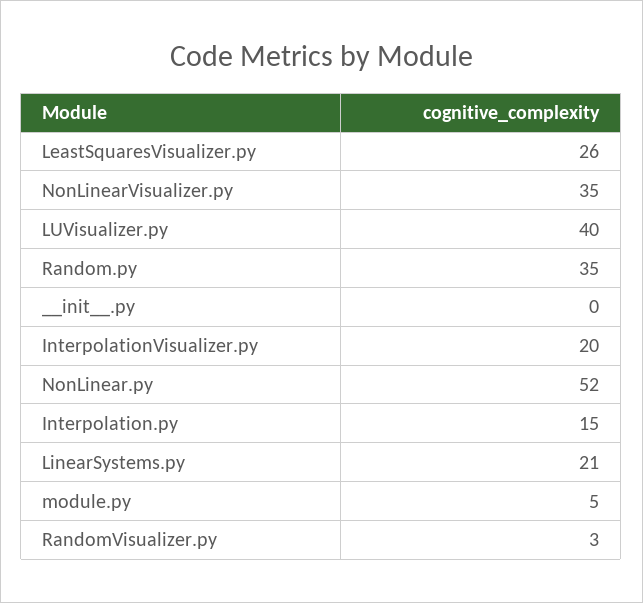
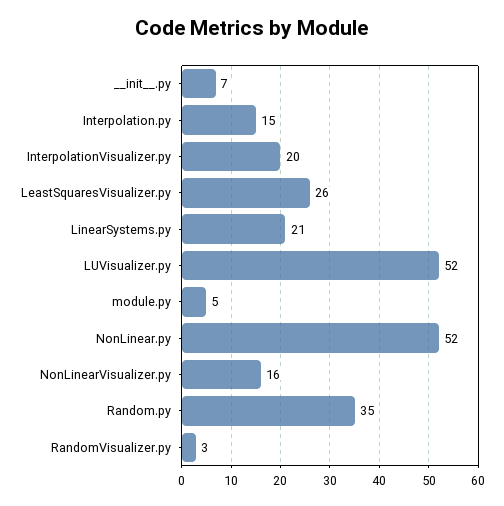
  {
    "LeastSquaresVisualizer.py": 26,
-   "NonLinearVisualizer.py": 35,
+   "NonLinearVisualizer.py": 16,
-   "LUVisualizer.py": 40,
+   "LUVisualizer.py": 52,
    "Random.py": 35,
-   "__init__.py": 0,
+   "__init__.py": 7,
    "InterpolationVisualizer.py": 20,
    "NonLinear.py": 52,
    "Interpolation.py": 15,
    "LinearSystems.py": 21,
    "module.py": 5,
    "RandomVisualizer.py": 3
  }

